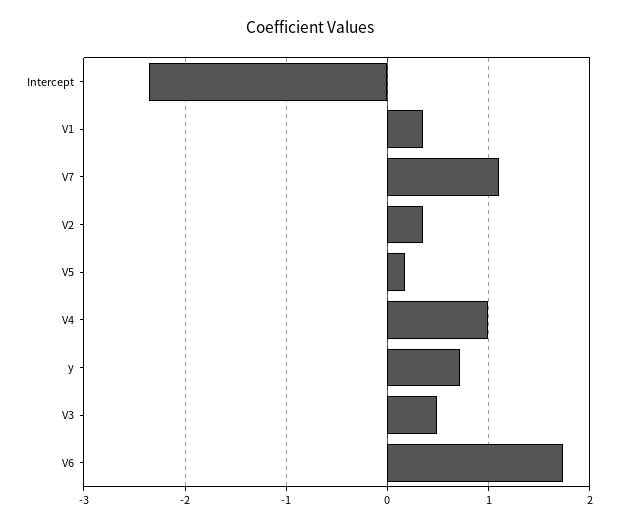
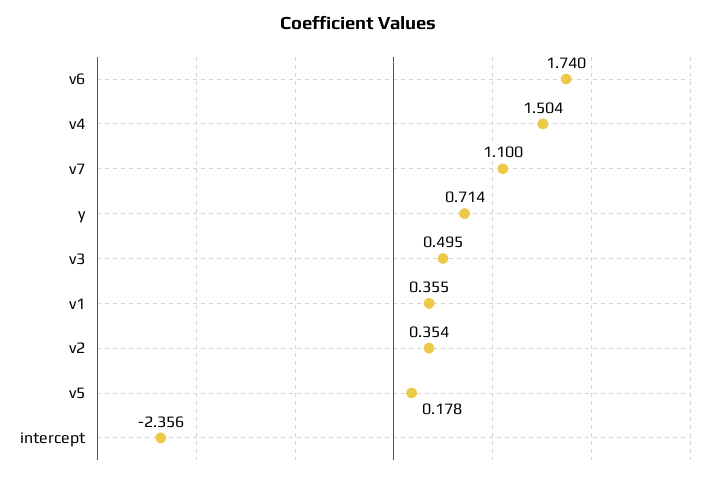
  {
    "Intercept": -2.356,
    "V1": 0.355,
    "V7": 1.1,
    "V2": 0.354,
    "V5": 0.178,
-   "V4": 1,
+   "V4": 1.504,
    "y": 0.714,
    "V3": 0.495,
    "V6": 1.74
  }

